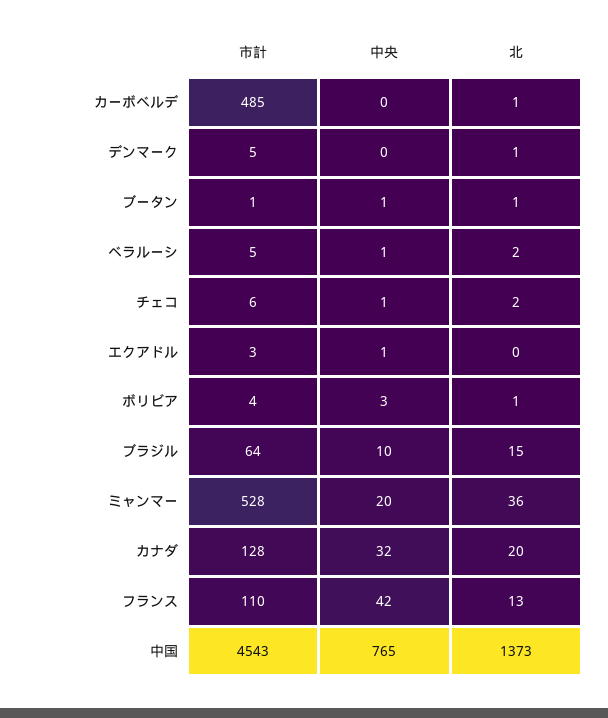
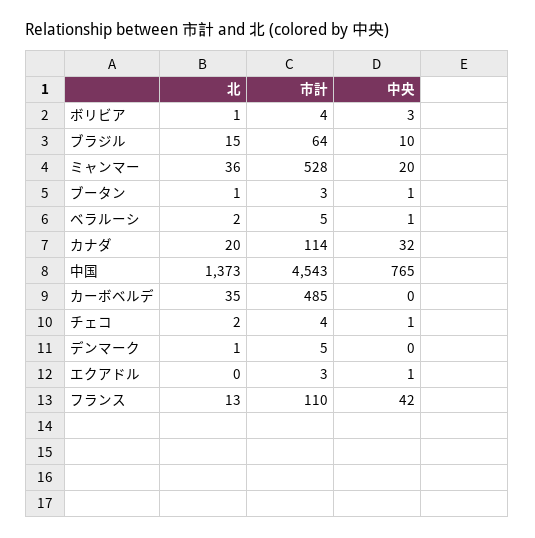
  {
    "市計": {
      "カーボベルデ": 485,
      "デンマーク": 5,
-     "ブータン": 1,
+     "ブータン": 3,
      "ベラルーシ": 5,
-     "チェコ": 6,
+     "チェコ": 4,
      "エクアドル": 3,
      "ボリビア": 4,
      "ブラジル": 64,
      "ミャンマー": 528,
-     "カナダ": 128,
+     "カナダ": 114,
      "フランス": 110,
      "中国": 4543
    },
    "中央": {
      "カーボベルデ": 0,
      "デンマーク": 0,
      "ブータン": 1,
      "ベラルーシ": 1,
      "チェコ": 1,
      "エクアドル": 1,
      "ボリビア": 3,
      "ブラジル": 10,
      "ミャンマー": 20,
      "カナダ": 32,
      "フランス": 42,
      "中国": 765
    },
    "北": {
-     "カーボベルデ": 1,
+     "カーボベルデ": 35,
      "デンマーク": 1,
      "ブータン": 1,
      "ベラルーシ": 2,
      "チェコ": 2,
      "エクアドル": 0,
      "ボリビア": 1,
      "ブラジル": 15,
      "ミャンマー": 36,
      "カナダ": 20,
      "フランス": 13,
      "中国": 1373
    }
  }

